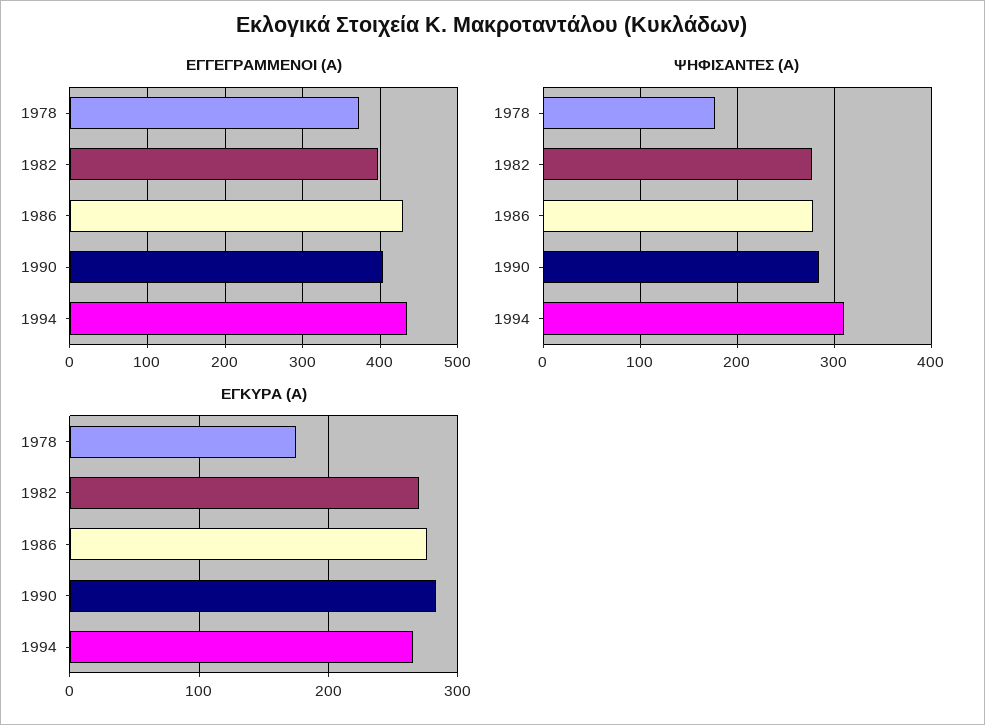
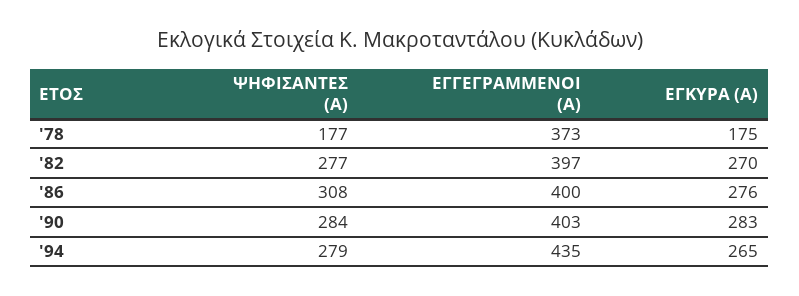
  {
    "ΕΓΓΕΓΡΑΜΜΕΝΟΙ (Α)": {
      "1978": 373,
      "1982": 397,
-     "1986": 430,
+     "1986": 400,
      "1990": 403,
      "1994": 435
    },
    "ΨΗΦΙΣΑΝΤΕΣ (Α)": {
      "1978": 177,
      "1982": 277,
-     "1986": 280,
+     "1986": 308,
      "1990": 284,
-     "1994": 310
+     "1994": 279
    },
    "ΕΓΚΥΡΑ (Α)": {
      "1978": 175,
      "1982": 270,
      "1986": 276,
      "1990": 283,
      "1994": 265
    }
  }

